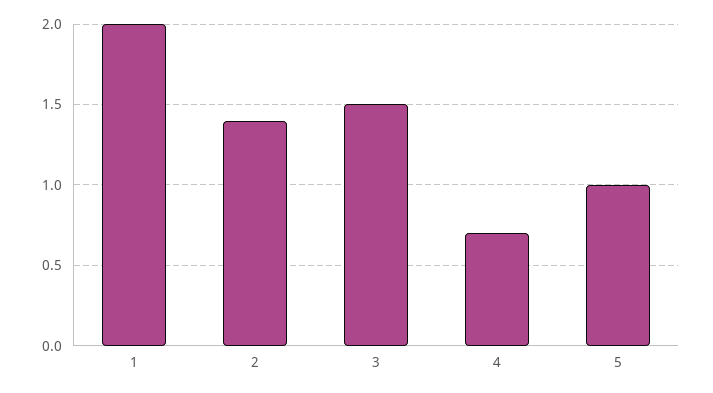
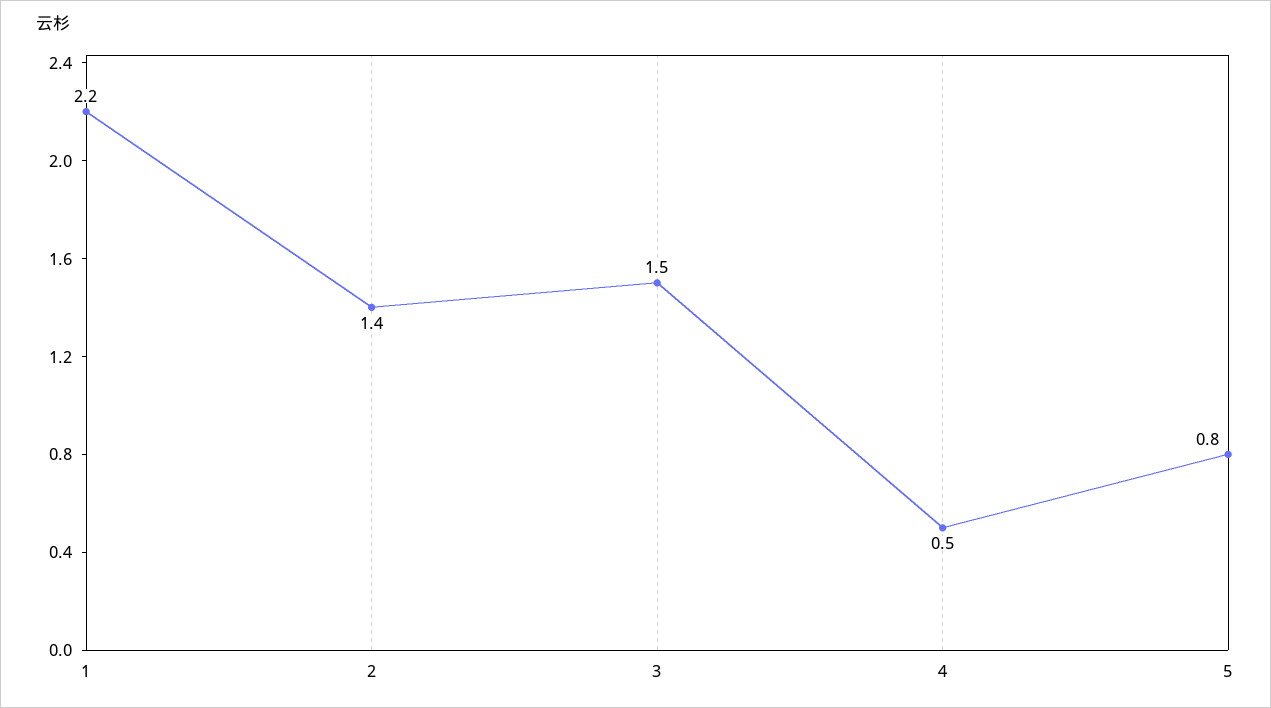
  {
-   "1": 2,
+   "1": 2.2,
    "2": 1.4,
    "3": 1.5,
-   "4": 0.7,
+   "4": 0.5,
-   "5": 1
+   "5": 0.8
  }

